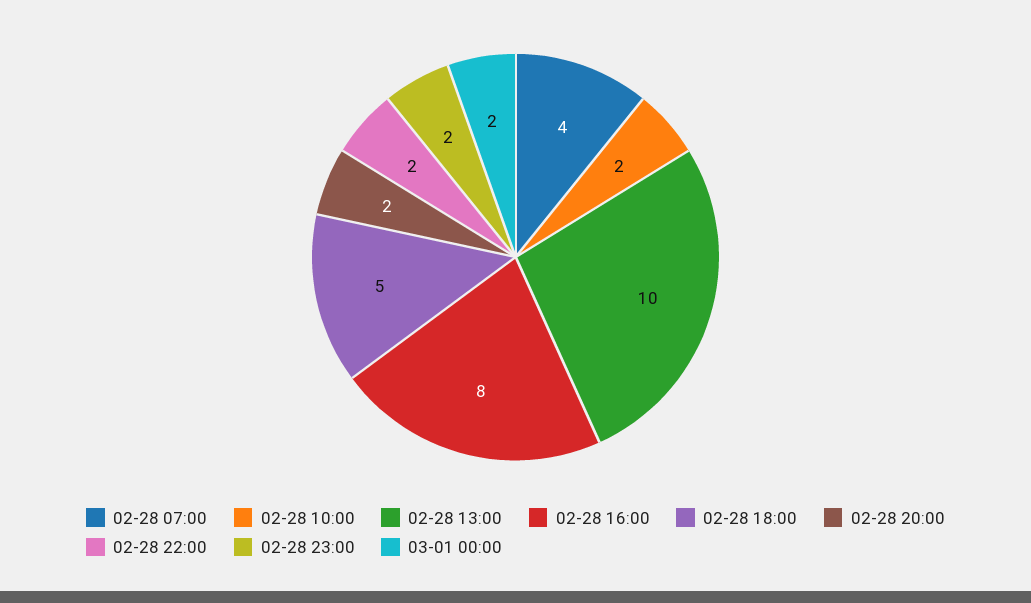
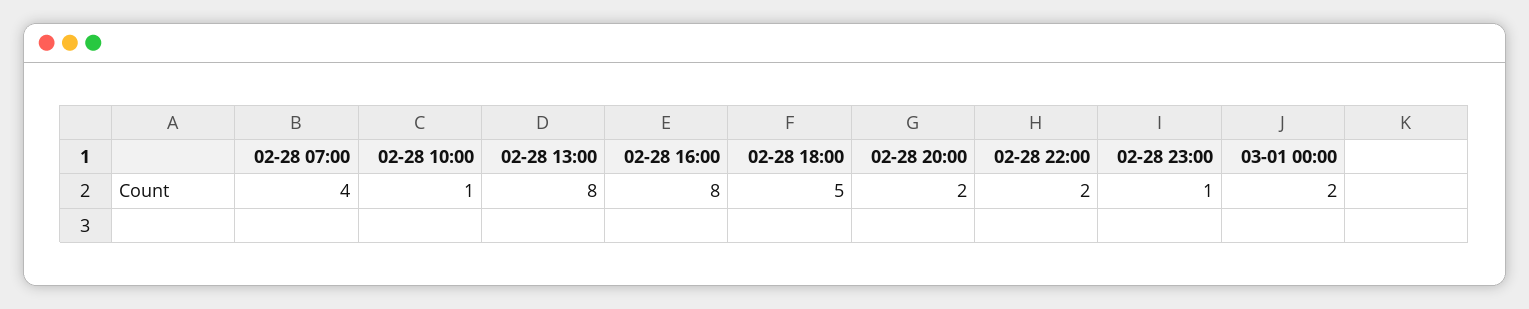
  {
    "02-28 07:00": 4,
-   "02-28 10:00": 2,
+   "02-28 10:00": 1,
-   "02-28 13:00": 10,
+   "02-28 13:00": 8,
    "02-28 16:00": 8,
    "02-28 18:00": 5,
    "02-28 20:00": 2,
    "02-28 22:00": 2,
-   "02-28 23:00": 2,
+   "02-28 23:00": 1,
    "03-01 00:00": 2
  }

